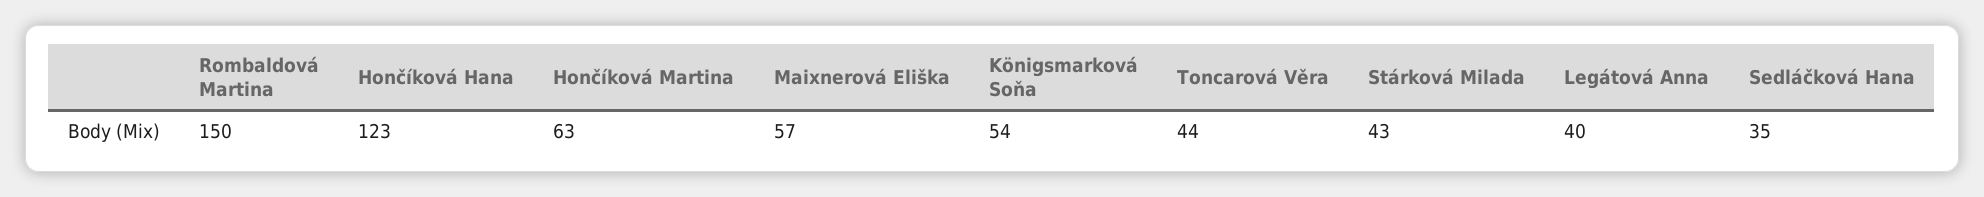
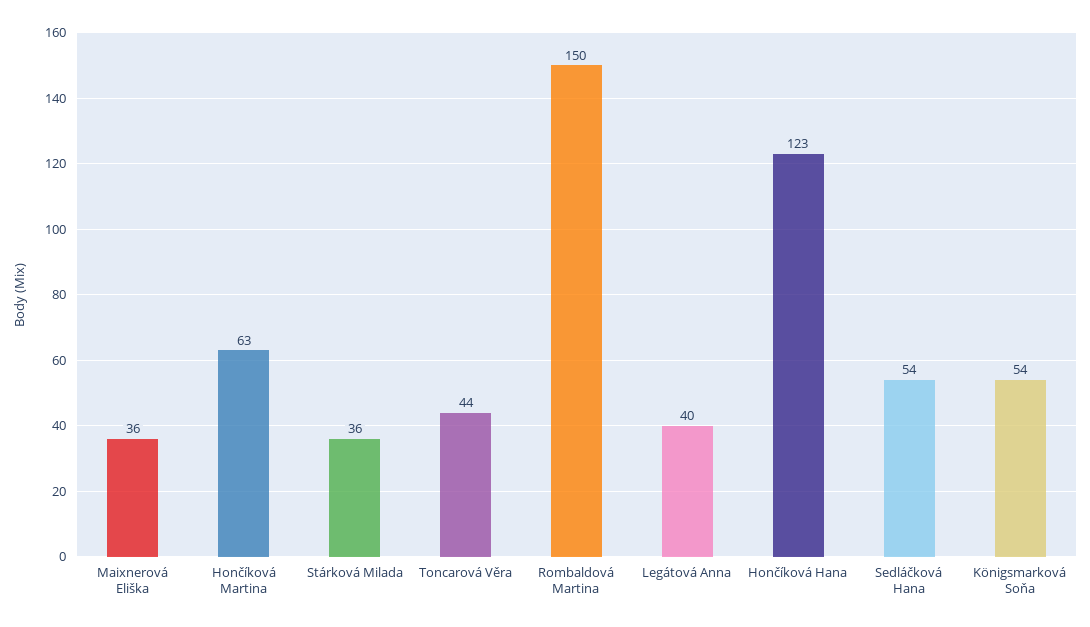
  {
    "Rombaldová Martina": 150,
    "Hončíková Hana": 123,
    "Hončíková Martina": 63,
-   "Maixnerová Eliška": 57,
+   "Maixnerová Eliška": 36,
    "Königsmarková Soňa": 54,
    "Toncarová Věra": 44,
-   "Stárková Milada": 43,
+   "Stárková Milada": 36,
    "Legátová Anna": 40,
-   "Sedláčková Hana": 35
+   "Sedláčková Hana": 54
  }

